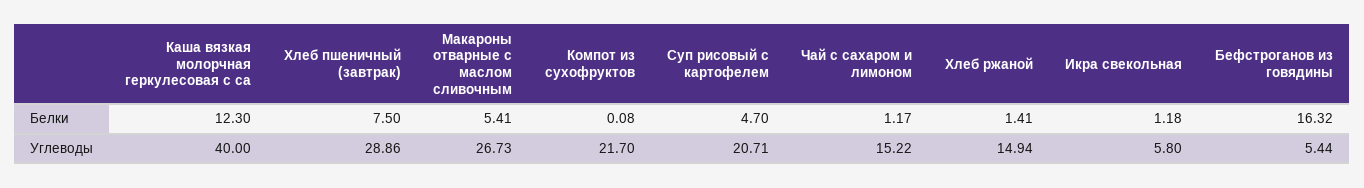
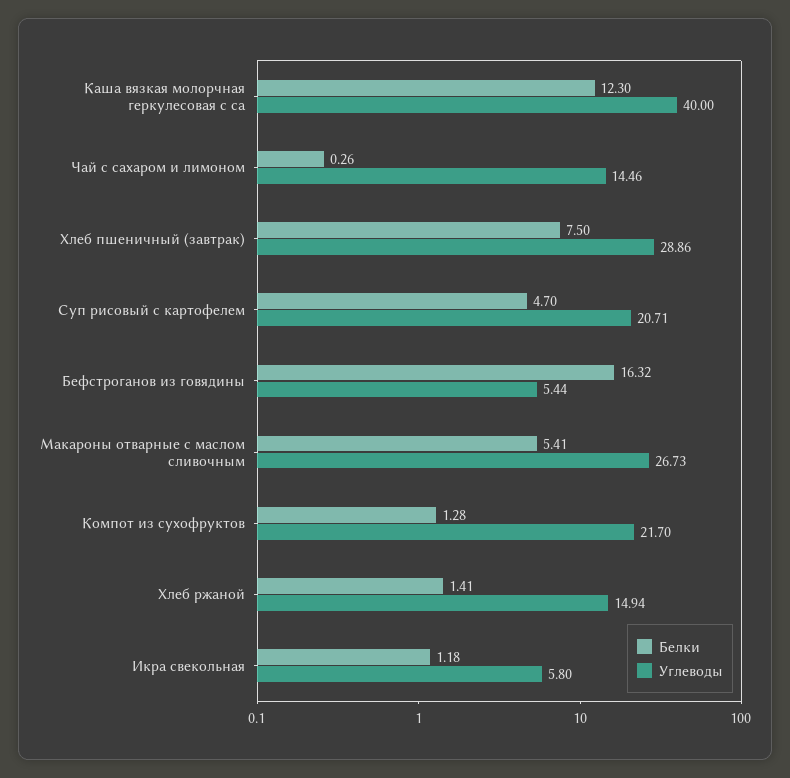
  {
    "Белки": {
      "Каша вязкая молорчная геркулесовая с са": 12.3,
      "Хлеб пшеничный (завтрак)": 7.5,
      "Макароны отварные с маслом сливочным": 5.41,
-     "Компот из сухофруктов": 0.08,
+     "Компот из сухофруктов": 1.28,
      "Суп рисовый с картофелем": 4.7,
-     "Чай с сахаром и лимоном": 1.17,
+     "Чай с сахаром и лимоном": 0.26,
      "Хлеб ржаной": 1.41,
      "Икра свекольная": 1.18,
      "Бефстроганов из говядины": 16.32
    },
    "Углеводы": {
      "Каша вязкая молорчная геркулесовая с са": 40,
      "Хлеб пшеничный (завтрак)": 28.86,
      "Макароны отварные с маслом сливочным": 26.73,
      "Компот из сухофруктов": 21.7,
      "Суп рисовый с картофелем": 20.71,
-     "Чай с сахаром и лимоном": 15.22,
+     "Чай с сахаром и лимоном": 14.46,
      "Хлеб ржаной": 14.94,
      "Икра свекольная": 5.8,
      "Бефстроганов из говядины": 5.44
    }
  }

